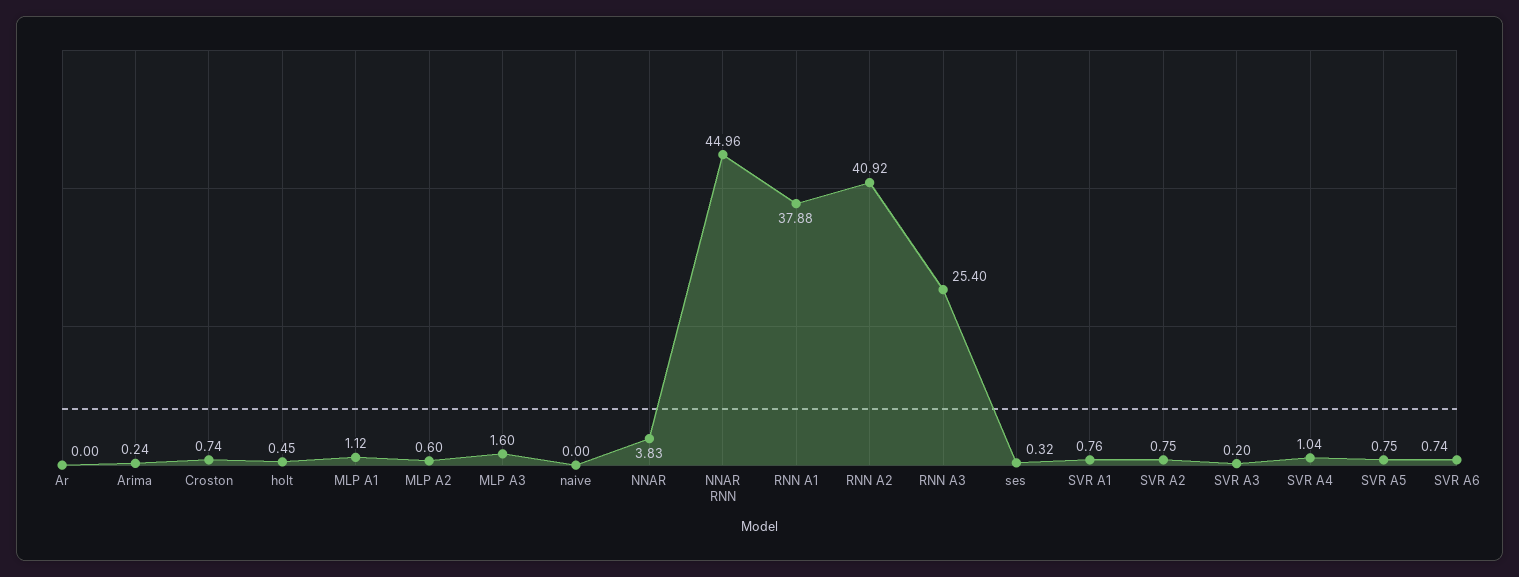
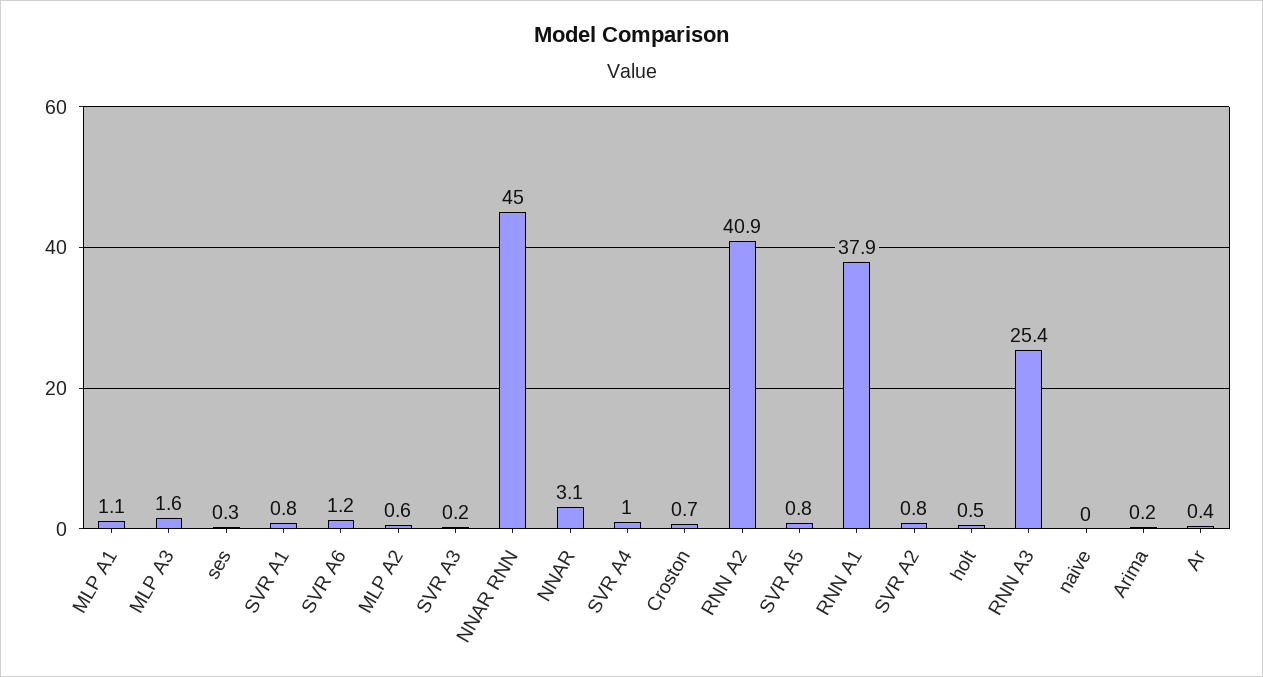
  {
-   "Ar": 0,
+   "Ar": 0.4,
    "Arima": 0.24,
    "Croston": 0.74,
    "holt": 0.45,
    "MLP A1": 1.12,
    "MLP A2": 0.6,
    "MLP A3": 1.6,
    "naive": 0,
-   "NNAR": 3.83,
+   "NNAR": 3.1,
    "NNAR RNN": 44.96,
    "RNN A1": 37.88,
    "RNN A2": 40.92,
    "RNN A3": 25.4,
    "ses": 0.32,
    "SVR A1": 0.76,
    "SVR A2": 0.75,
    "SVR A3": 0.2,
    "SVR A4": 1.04,
    "SVR A5": 0.75,
-   "SVR A6": 0.74
+   "SVR A6": 1.2
  }

